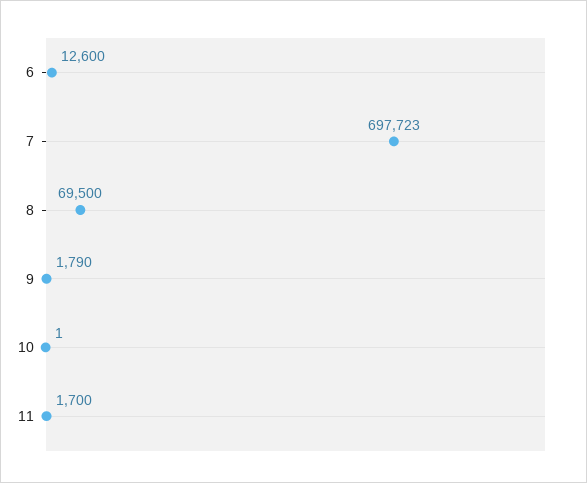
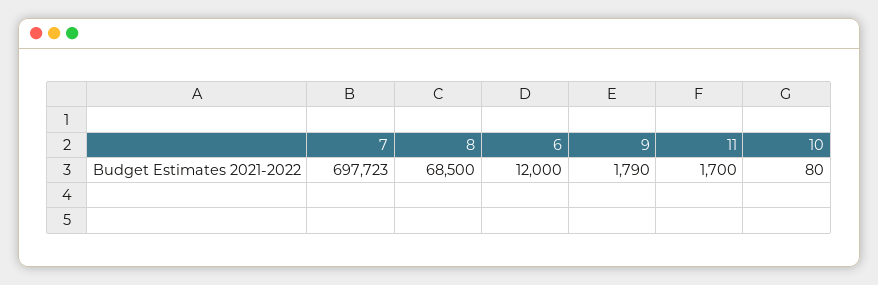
  {
-   "6": 12600,
+   "6": 12000,
    "7": 697723,
-   "8": 69500,
+   "8": 68500,
    "9": 1790,
-   "10": 1,
+   "10": 80,
    "11": 1700
  }

